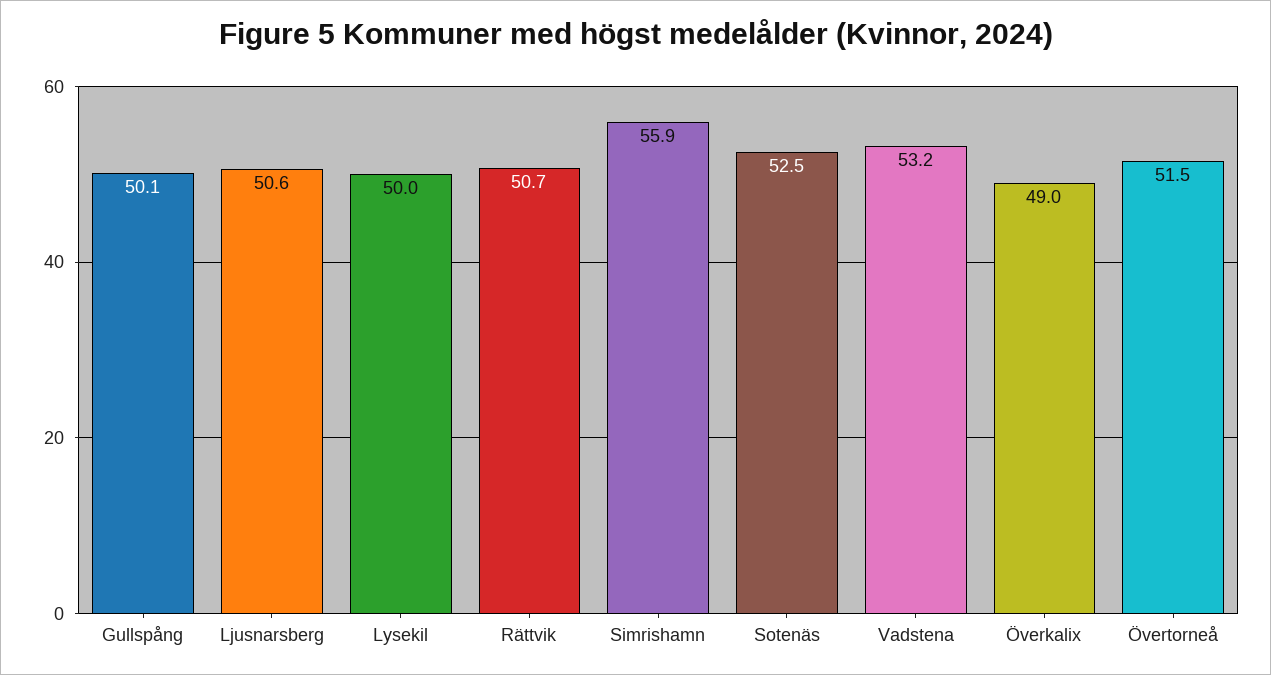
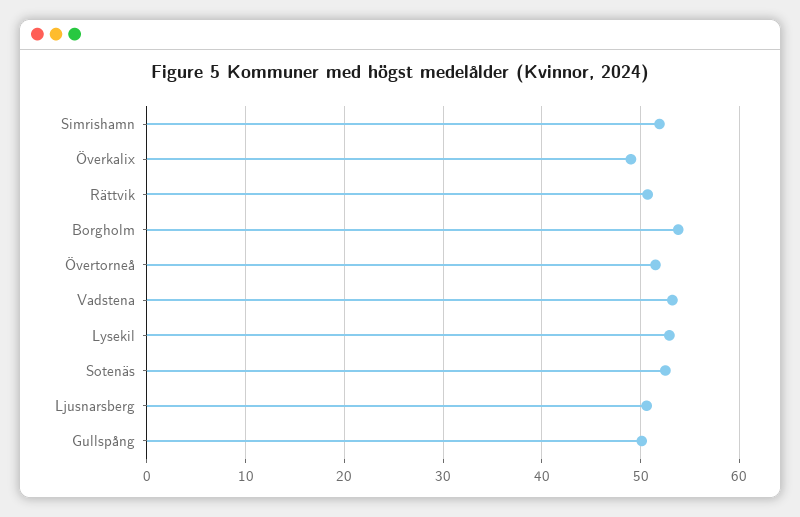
  {
    "Gullspång": 50.1,
    "Ljusnarsberg": 50.6,
-   "Lysekil": 50,
+   "Lysekil": 53,
    "Rättvik": 50.7,
-   "Simrishamn": 55.9,
+   "Simrishamn": 52,
    "Sotenäs": 52.5,
    "Vadstena": 53.2,
    "Överkalix": 49,
-   "Övertorneå": 51.5
+   "Övertorneå": 51.5,
+   "Borgholm": 54
  }

